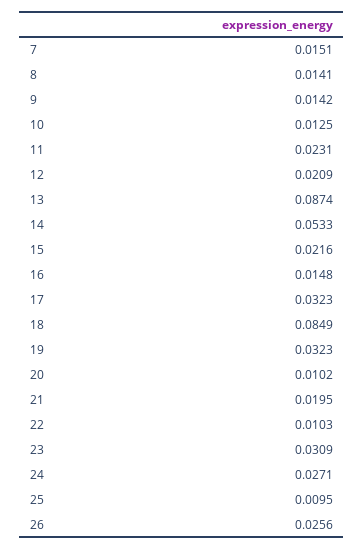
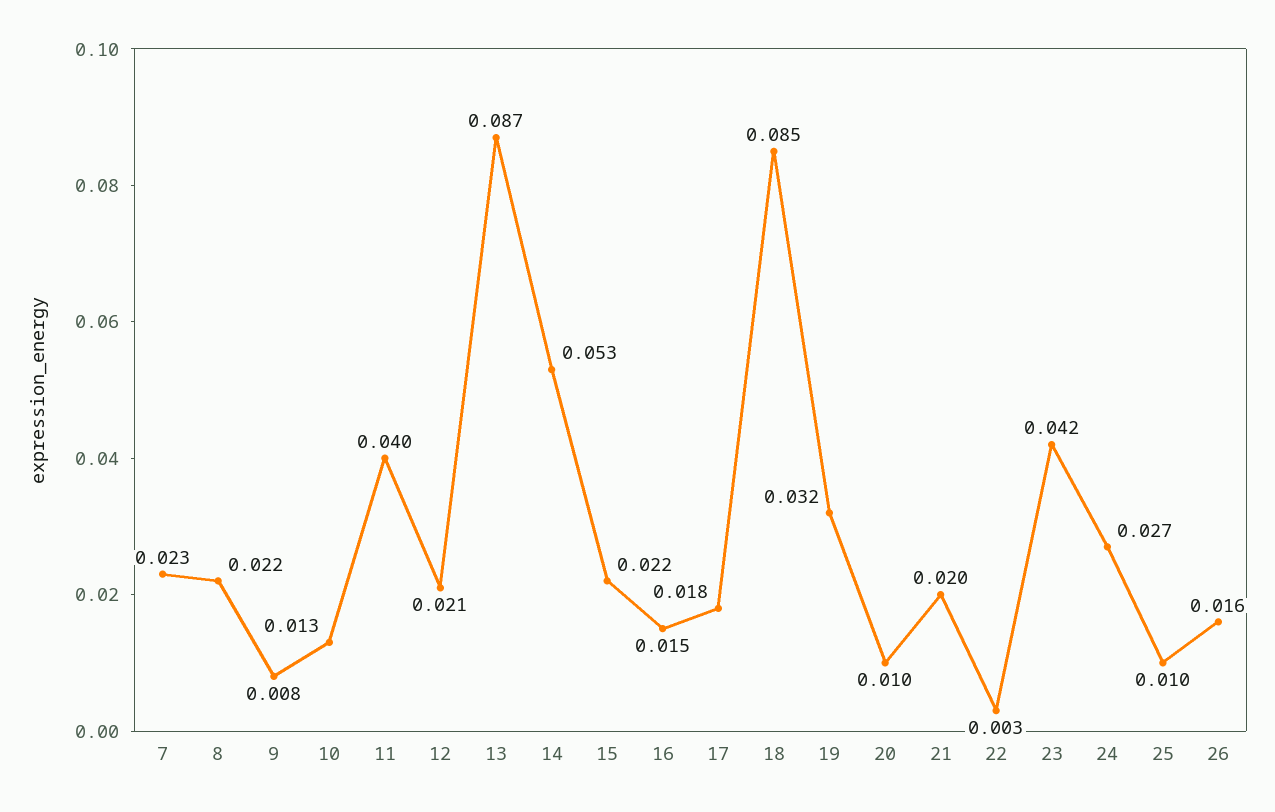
  {
-   "7": 0.0151,
+   "7": 0.023,
-   "8": 0.0141,
+   "8": 0.022,
-   "9": 0.0142,
+   "9": 0.008,
    "10": 0.0125,
-   "11": 0.0231,
+   "11": 0.04,
    "12": 0.0209,
    "13": 0.0874,
    "14": 0.0533,
    "15": 0.0216,
    "16": 0.0148,
-   "17": 0.0323,
+   "17": 0.018,
    "18": 0.0849,
    "19": 0.0323,
    "20": 0.0102,
    "21": 0.0195,
-   "22": 0.0103,
+   "22": 0.003,
-   "23": 0.0309,
+   "23": 0.042,
    "24": 0.0271,
    "25": 0.0095,
-   "26": 0.0256
+   "26": 0.016
  }

